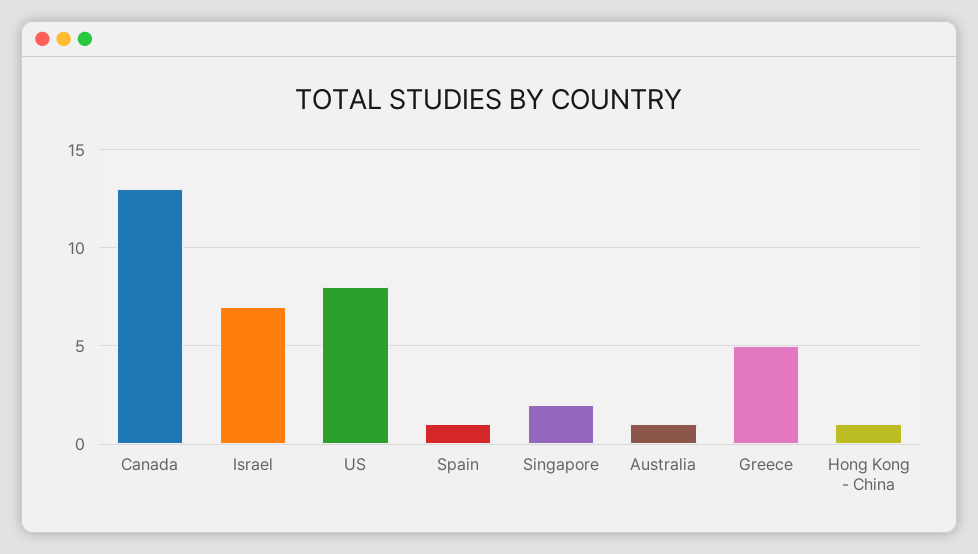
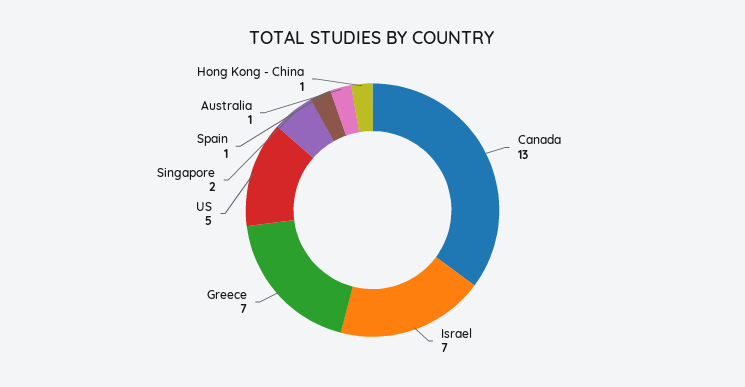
  {
    "Canada": 13,
    "Israel": 7,
-   "US": 8,
+   "US": 5,
    "Spain": 1,
    "Singapore": 2,
    "Australia": 1,
-   "Greece": 5,
+   "Greece": 7,
    "Hong Kong - China": 1
  }

